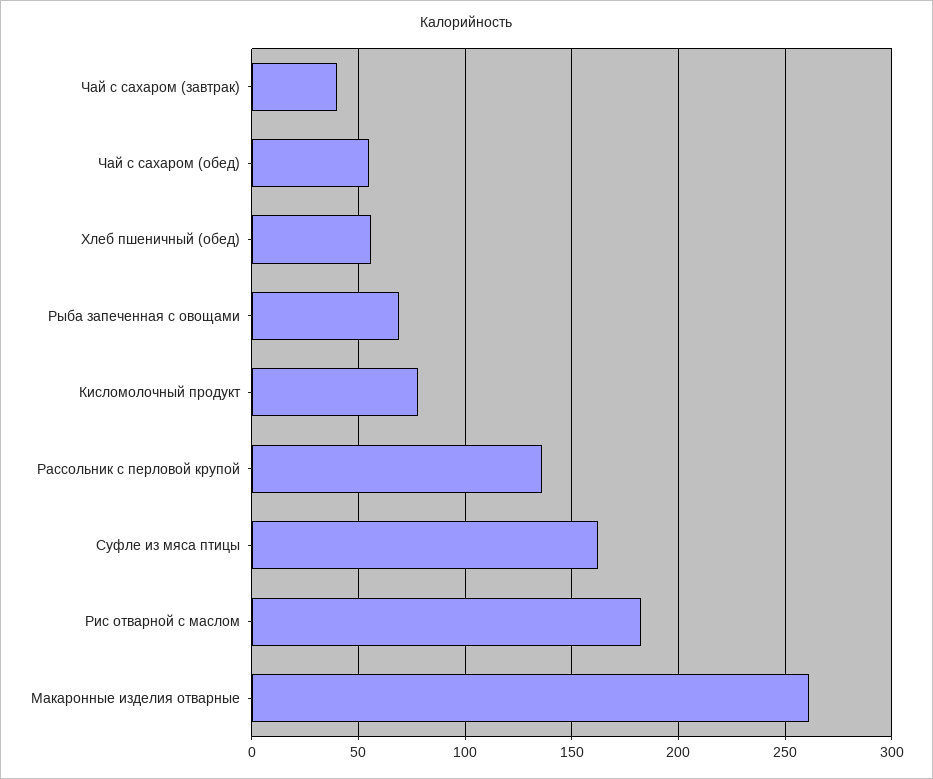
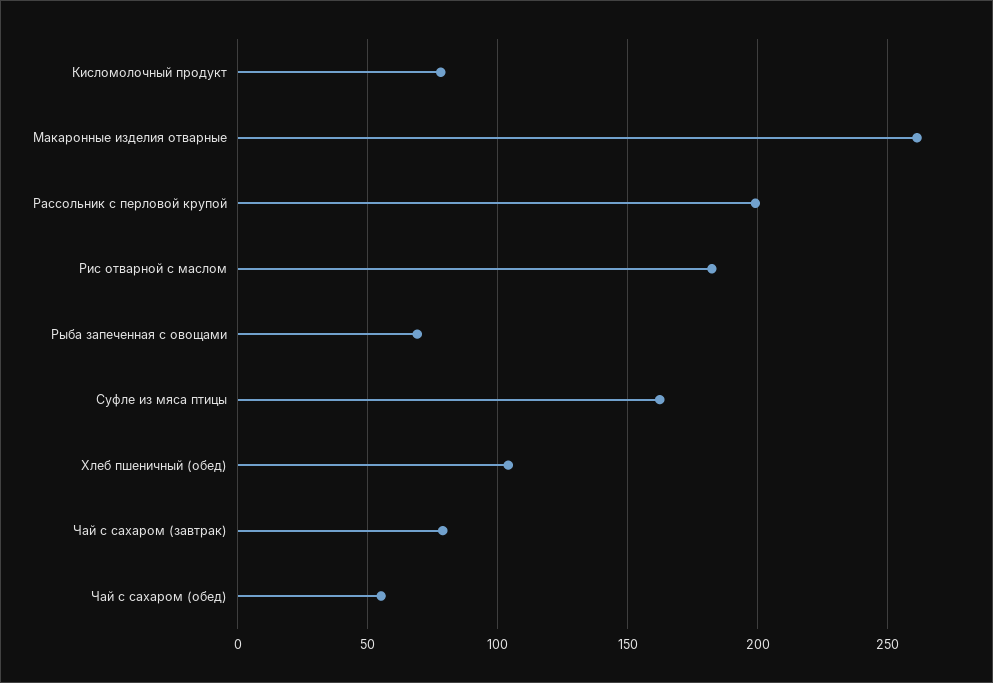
  {
-   "Чай с сахаром (завтрак)": 40,
+   "Чай с сахаром (завтрак)": 80,
    "Чай с сахаром (обед)": 55,
-   "Хлеб пшеничный (обед)": 55,
+   "Хлеб пшеничный (обед)": 105,
    "Рыба запеченная с овощами": 70,
    "Кисломолочный продукт": 80,
-   "Рассольник с перловой крупой": 135,
+   "Рассольник с перловой крупой": 200,
    "Суфле из мяса птицы": 160,
    "Рис отварной с маслом": 180,
    "Макаронные изделия отварные": 260
  }

